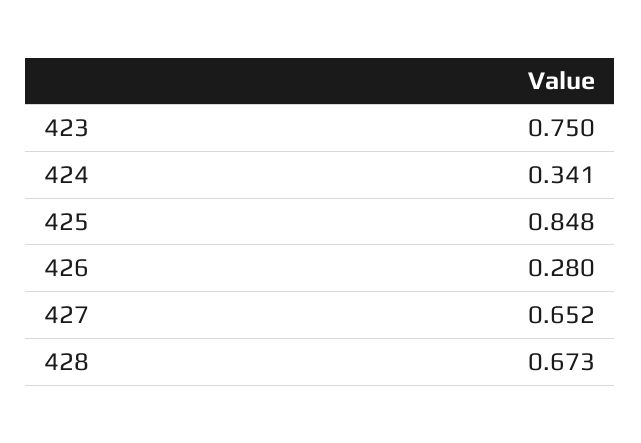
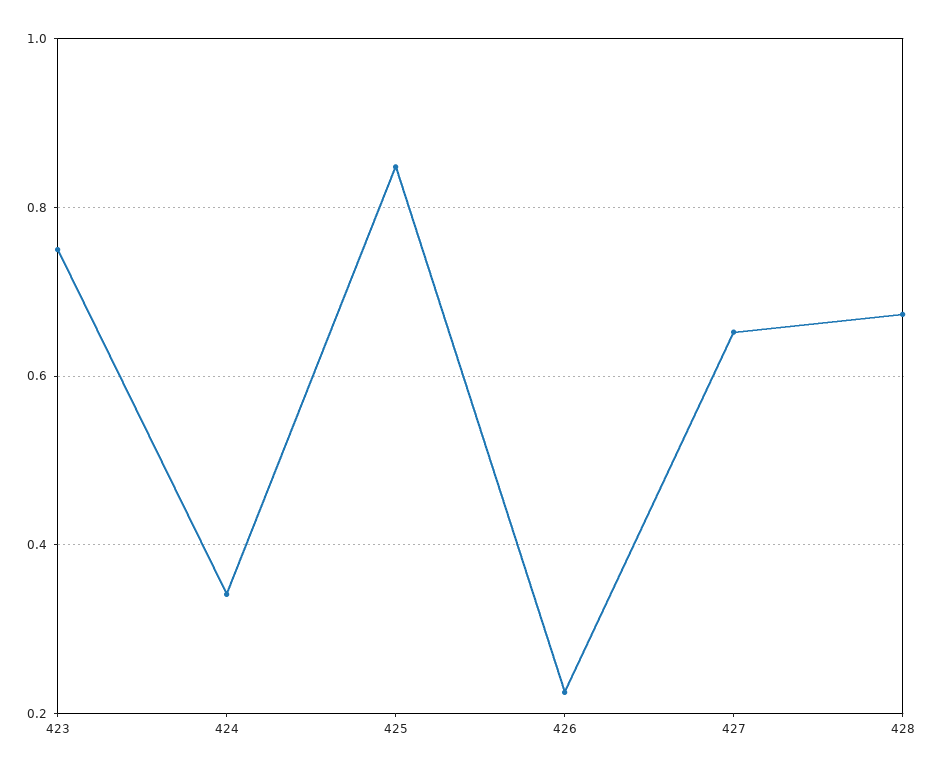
  {
    "423": 0.75,
    "424": 0.341,
    "425": 0.848,
-   "426": 0.28,
+   "426": 0.22,
    "427": 0.652,
    "428": 0.673
  }

